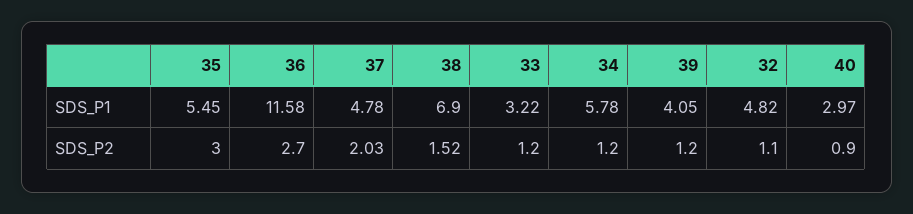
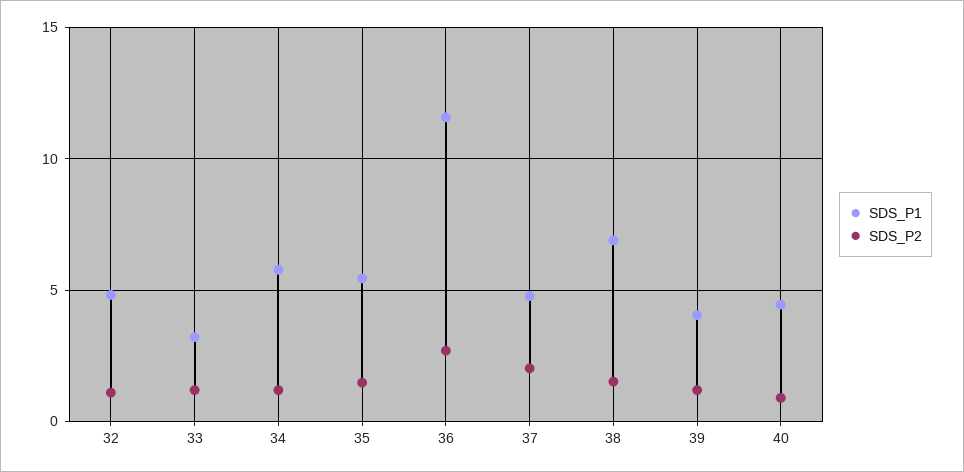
  {
    "SDS_P1": {
      "35": 5.45,
      "36": 11.58,
      "37": 4.78,
      "38": 6.9,
      "33": 3.22,
      "34": 5.78,
      "39": 4.05,
      "32": 4.82,
-     "40": 2.97
+     "40": 4.5
    },
    "SDS_P2": {
-     "35": 3,
+     "35": 1.5,
      "36": 2.7,
      "37": 2.03,
      "38": 1.52,
      "33": 1.2,
      "34": 1.2,
      "39": 1.2,
      "32": 1.1,
      "40": 0.9
    }
  }

